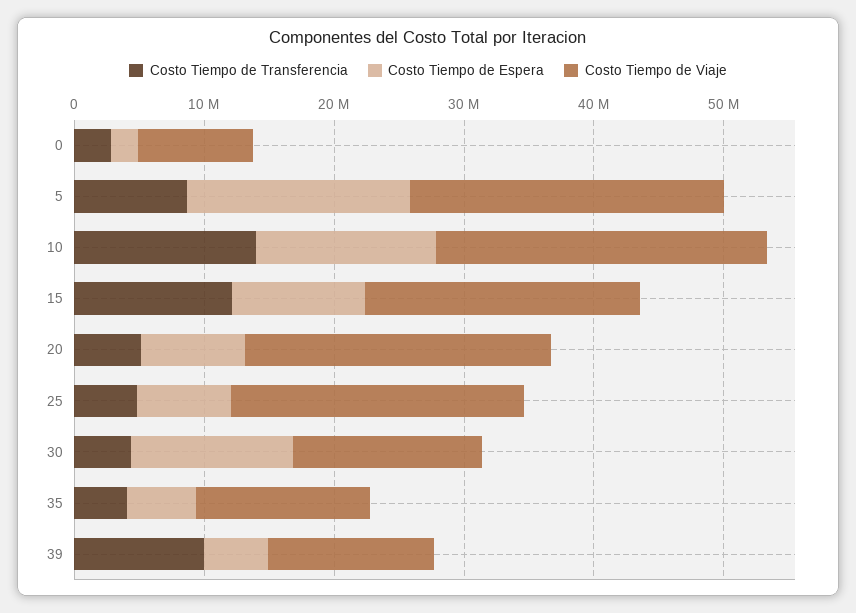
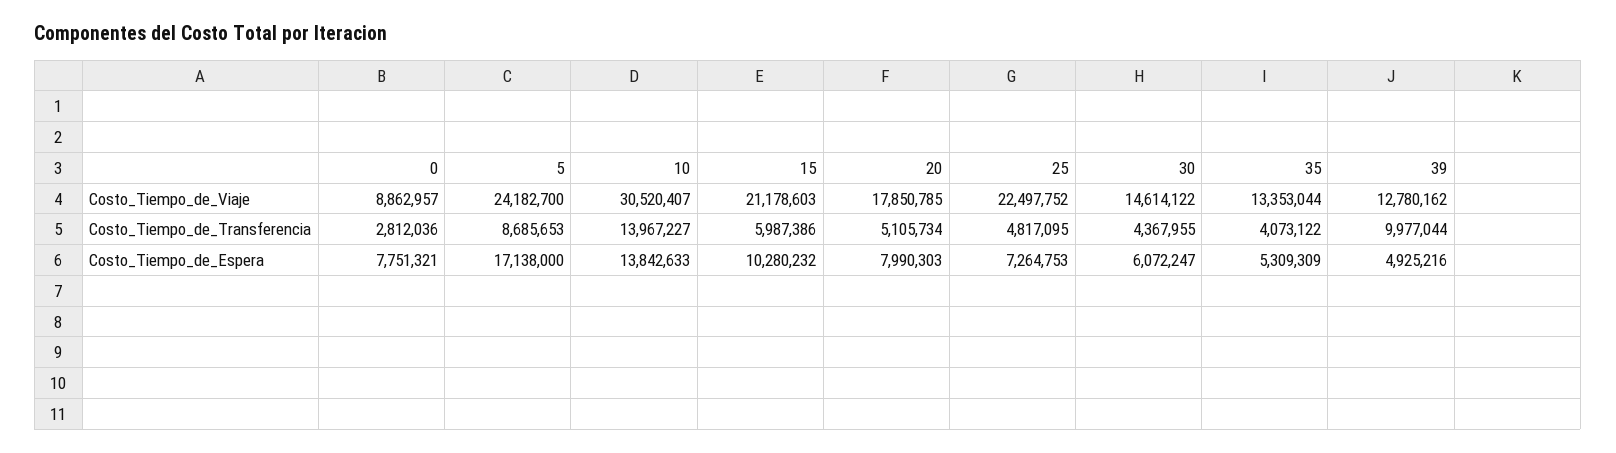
  {
    "Costo Tiempo de Transferencia": {
      "0": 2812036,
      "5": 8685653,
      "10": 13967227,
-     "15": 12000000,
+     "15": 5987386,
      "20": 5105734,
      "25": 4817095,
      "30": 4367955,
      "35": 4073122,
      "39": 9977044
    },
    "Costo Tiempo de Espera": {
-     "0": 2000000,
+     "0": 7751321,
      "5": 17138000,
      "10": 13842633,
      "15": 10280232,
      "20": 7990303,
      "25": 7264753,
-     "30": 12000000,
+     "30": 6072247,
      "35": 5309309,
      "39": 4925216
    },
    "Costo Tiempo de Viaje": {
      "0": 8862957,
      "5": 24182700,
-     "10": 26000000,
+     "10": 30520407,
      "15": 21178603,
-     "20": 24000000,
+     "20": 17850785,
      "25": 22497752,
      "30": 14614122,
      "35": 13353044,
      "39": 12780162
    }
  }

